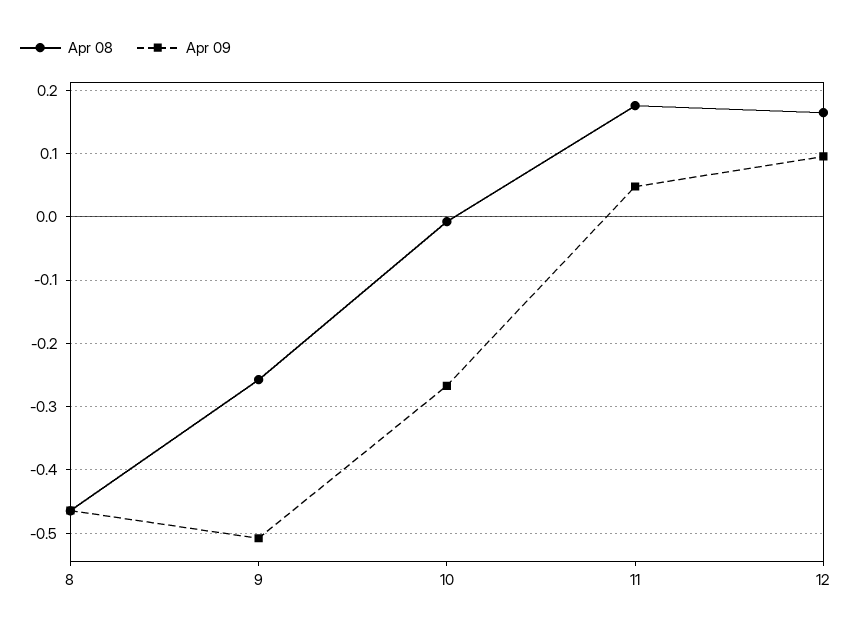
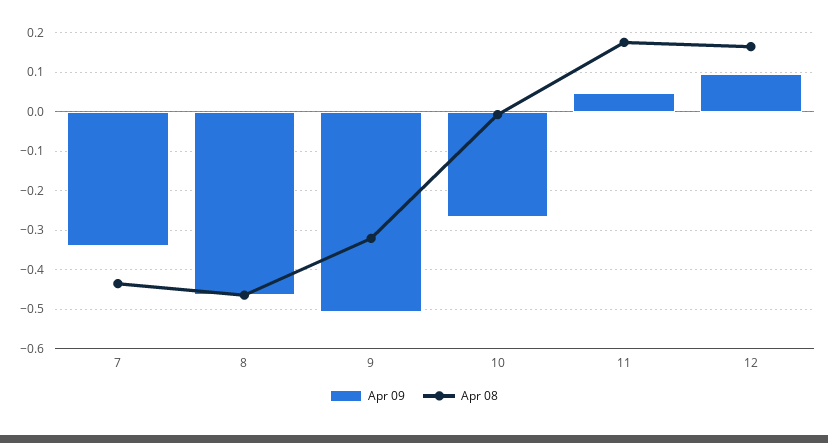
  {
    "Apr 08": {
      "8": -0.46,
-     "9": -0.26,
+     "9": -0.32,
      "10": -0.01,
      "11": 0.18,
-     "12": 0.16
+     "12": 0.16,
+     "7": -0.44
    },
    "Apr 09": {
      "8": -0.46,
      "9": -0.51,
      "10": -0.27,
      "11": 0.05,
-     "12": 0.1
+     "12": 0.1,
+     "7": -0.34
    }
  }

